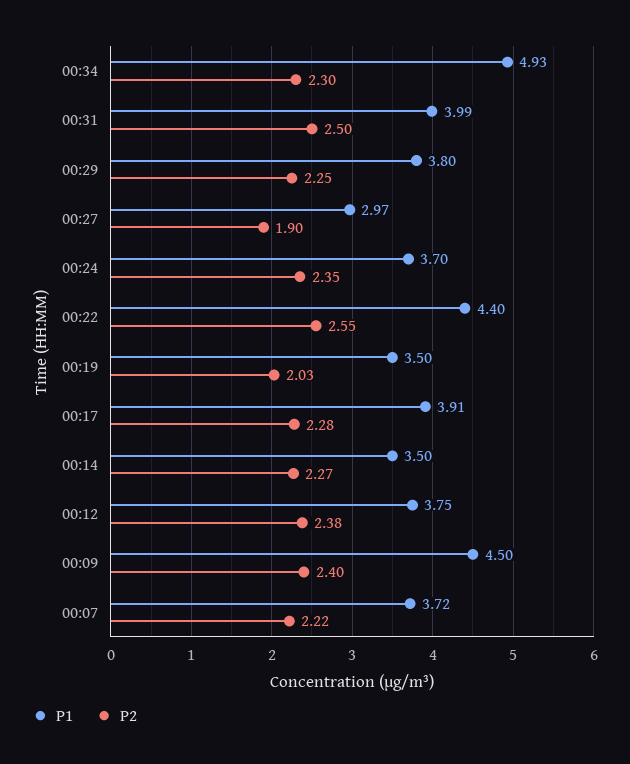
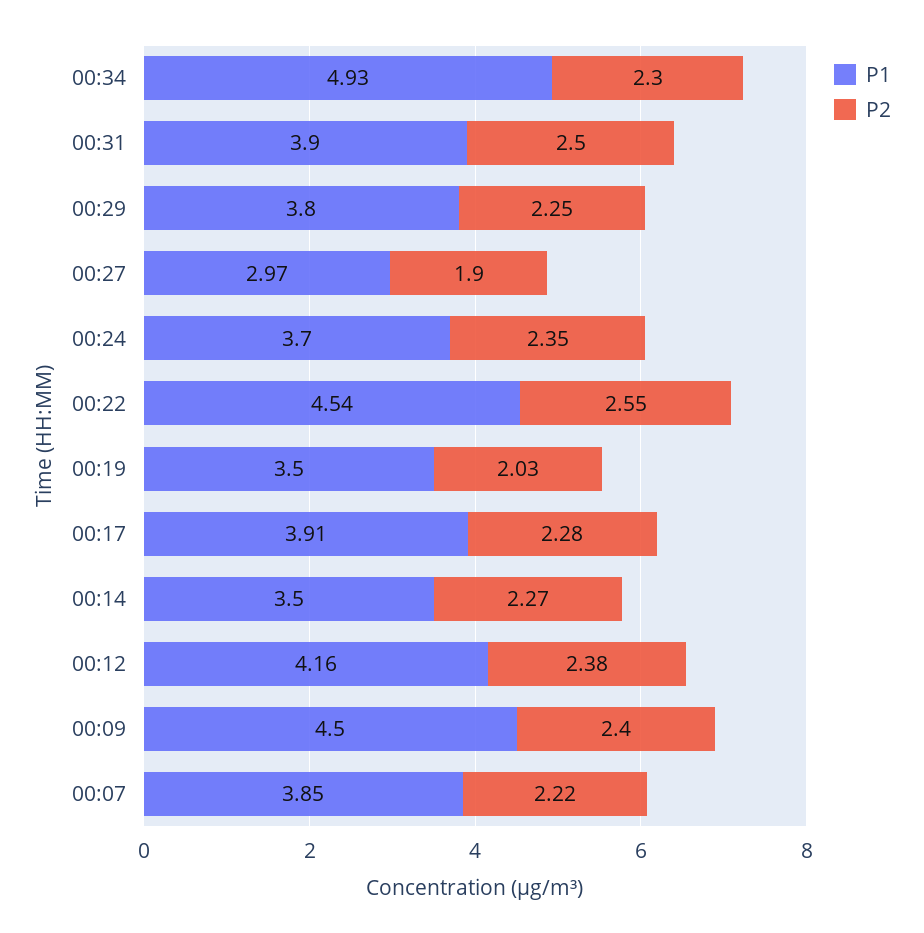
  {
    "P1": {
      "00:34": 4.93,
-     "00:31": 3.99,
+     "00:31": 3.9,
      "00:29": 3.8,
      "00:27": 2.97,
      "00:24": 3.7,
-     "00:22": 4.4,
+     "00:22": 4.54,
      "00:19": 3.5,
      "00:17": 3.91,
      "00:14": 3.5,
-     "00:12": 3.75,
+     "00:12": 4.16,
      "00:09": 4.5,
-     "00:07": 3.72
+     "00:07": 3.85
    },
    "P2": {
      "00:34": 2.3,
      "00:31": 2.5,
      "00:29": 2.25,
      "00:27": 1.9,
      "00:24": 2.35,
      "00:22": 2.55,
      "00:19": 2.03,
      "00:17": 2.28,
      "00:14": 2.27,
      "00:12": 2.38,
      "00:09": 2.4,
      "00:07": 2.22
    }
  }

